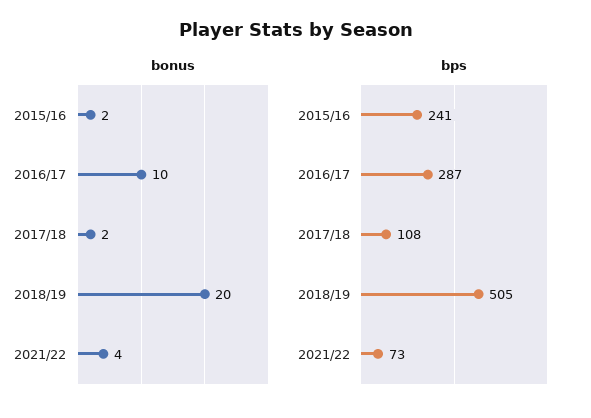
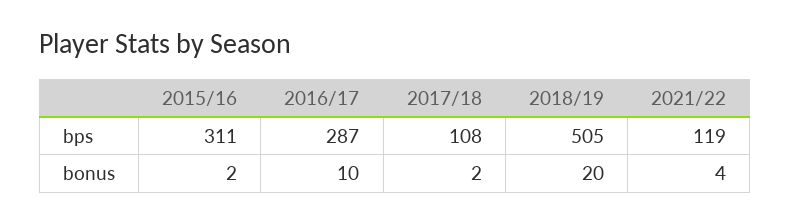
  {
    "bonus": {
      "2015/16": 2,
      "2016/17": 10,
      "2017/18": 2,
      "2018/19": 20,
      "2021/22": 4
    },
    "bps": {
-     "2015/16": 241,
+     "2015/16": 311,
      "2016/17": 287,
      "2017/18": 108,
      "2018/19": 505,
-     "2021/22": 73
+     "2021/22": 119
    }
  }

